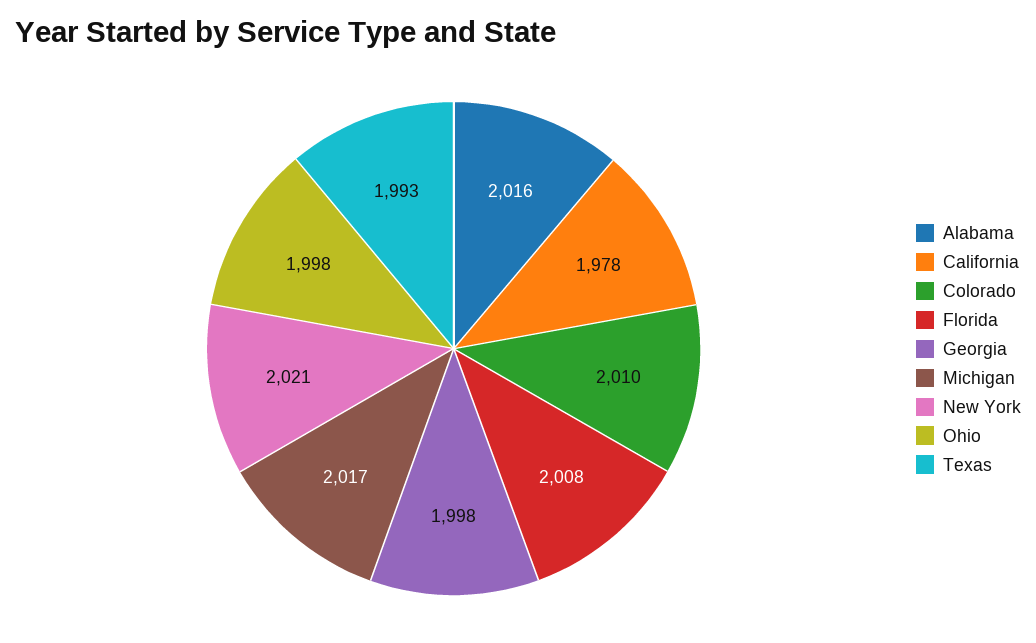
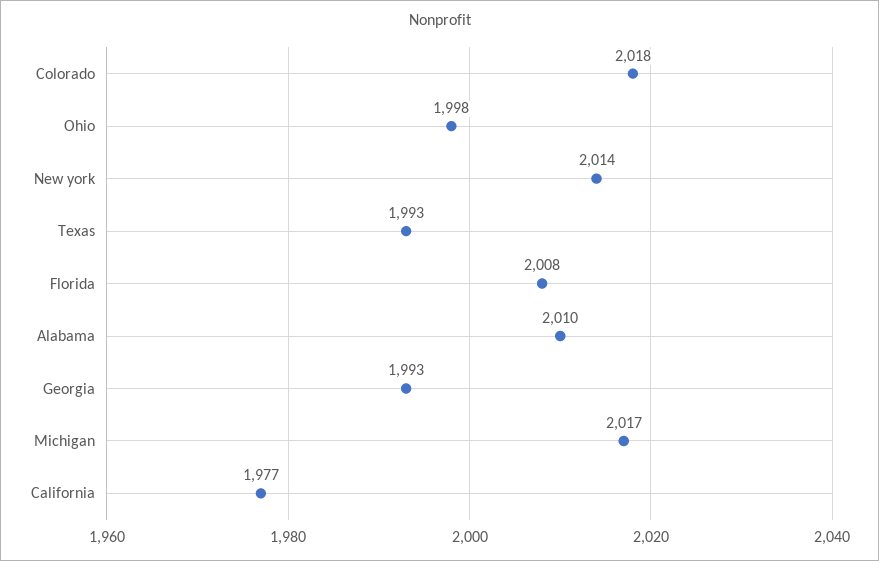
  {
-   "Alabama": 2016,
+   "Alabama": 2010,
-   "California": 1978,
+   "California": 1977,
-   "Colorado": 2010,
+   "Colorado": 2018,
    "Florida": 2008,
-   "Georgia": 1998,
+   "Georgia": 1993,
    "Michigan": 2017,
-   "New York": 2021,
+   "New York": 2014,
    "Ohio": 1998,
    "Texas": 1993
  }

